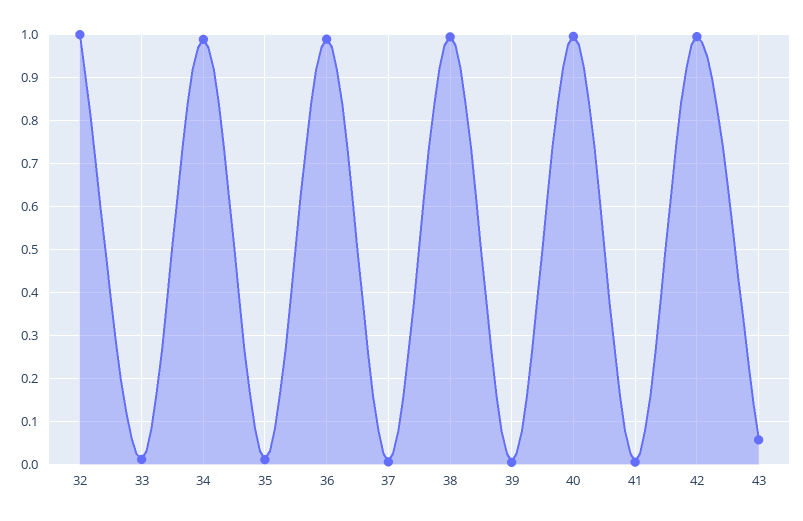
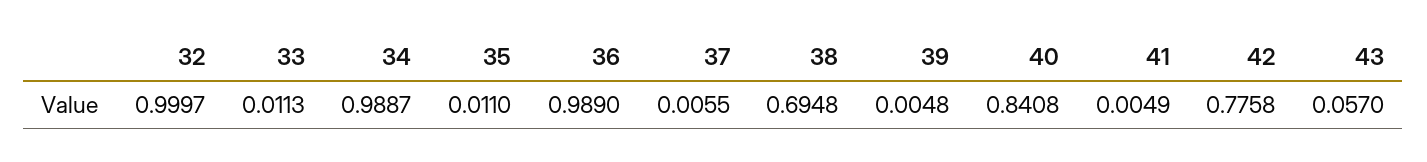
  {
    "32": 0.9997,
    "33": 0.0113,
    "34": 0.9887,
    "35": 0.011,
    "36": 0.989,
    "37": 0.0055,
-   "38": 1,
+   "38": 0.6948,
    "39": 0.0048,
-   "40": 1,
+   "40": 0.8408,
    "41": 0.0049,
-   "42": 1,
+   "42": 0.7758,
    "43": 0.057
  }

